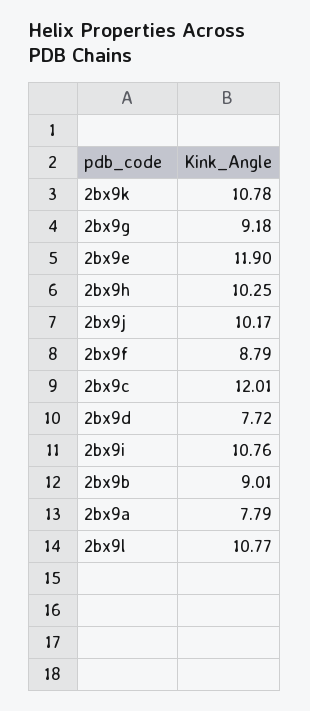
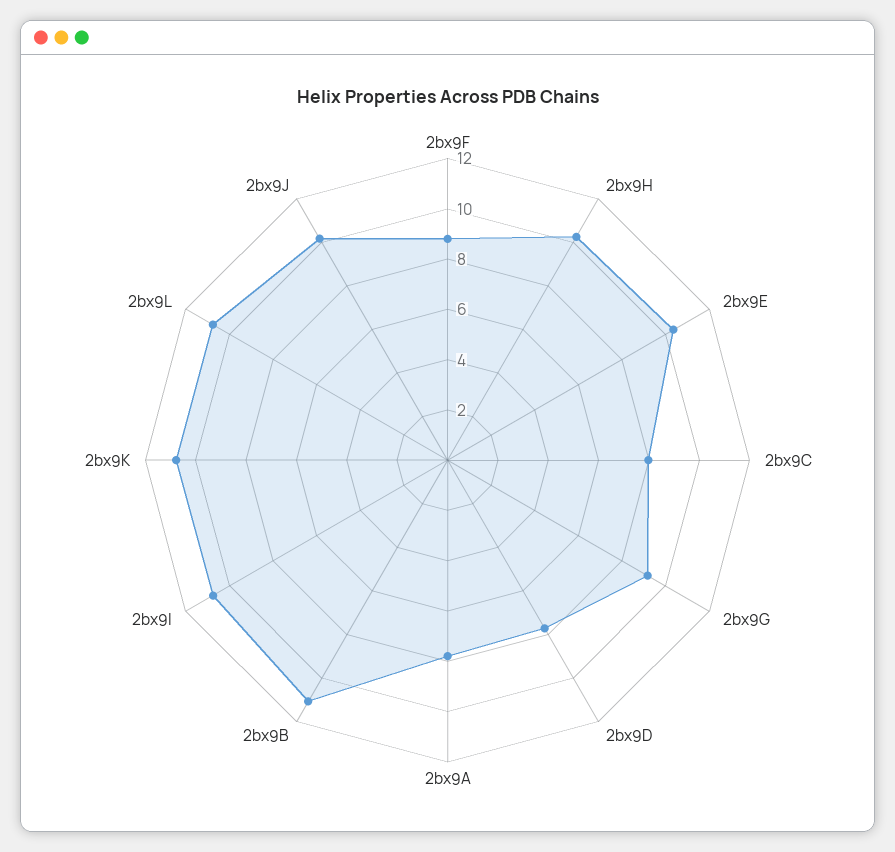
  {
    "2bx9k": 10.78,
    "2bx9g": 9.18,
-   "2bx9e": 11.9,
+   "2bx9e": 10.5,
    "2bx9h": 10.25,
    "2bx9j": 10.17,
    "2bx9f": 8.79,
-   "2bx9c": 12.01,
+   "2bx9c": 8,
    "2bx9d": 7.72,
    "2bx9i": 10.76,
-   "2bx9b": 9.01,
+   "2bx9b": 11,
    "2bx9a": 7.79,
    "2bx9l": 10.77
  }

